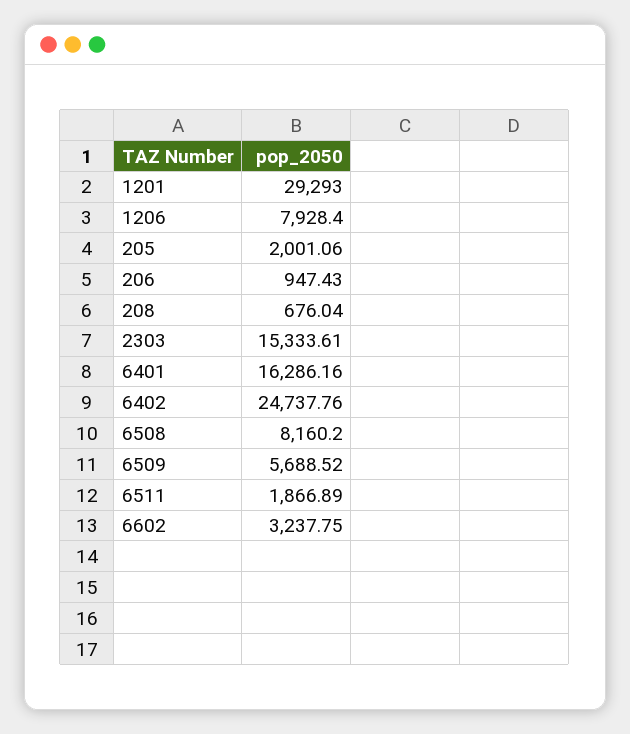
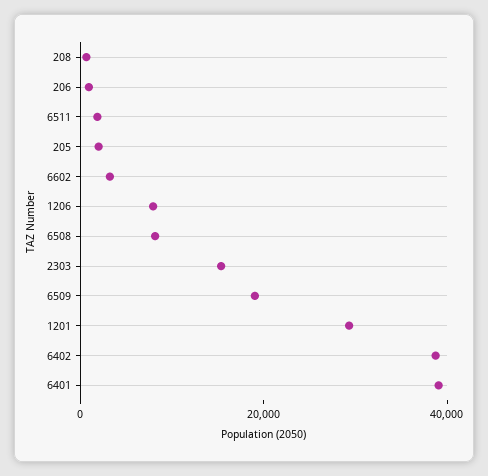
  {
    "1201": 29293,
    "1206": 7928.4,
    "205": 2001.06,
    "206": 947.43,
    "208": 676.04,
    "2303": 15333.61,
-   "6401": 16286.16,
+   "6401": 40000,
-   "6402": 24737.76,
+   "6402": 40000,
    "6508": 8160.2,
-   "6509": 5688.52,
+   "6509": 20000,
    "6511": 1866.89,
    "6602": 3237.75
  }

